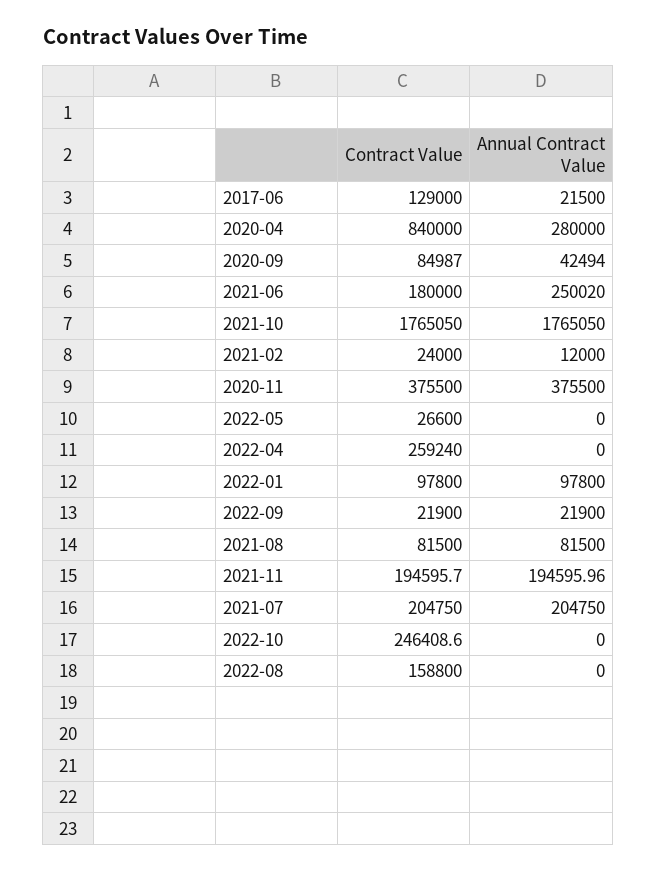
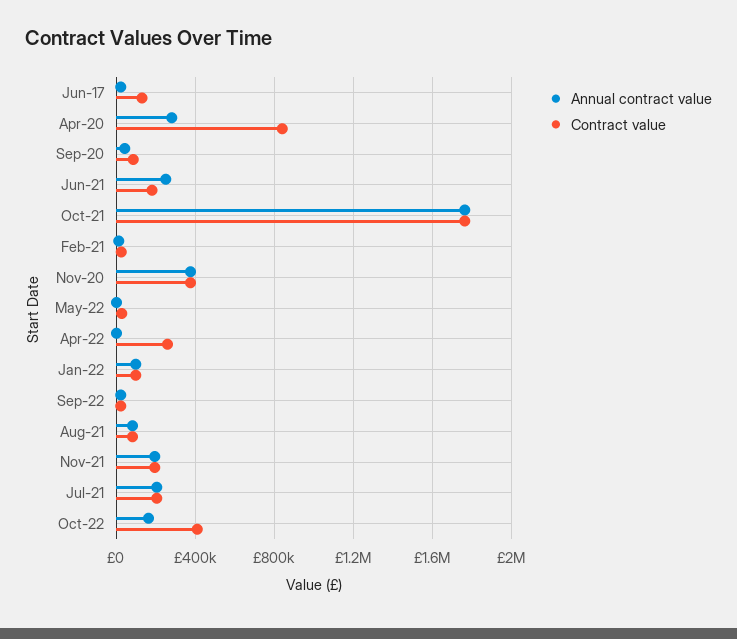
  {
    "Contract Value": {
      "2017-06": 129000,
      "2020-04": 840000,
      "2020-09": 84987,
      "2021-06": 180000,
      "2021-10": 1765050,
      "2021-02": 24000,
      "2020-11": 375500,
      "2022-05": 26600,
      "2022-04": 259240,
      "2022-01": 97800,
      "2022-09": 21900,
      "2021-08": 81500,
      "2021-11": 194595.7,
      "2021-07": 204750,
-     "2022-10": 246408.6,
+     "2022-10": 400000
-     "2022-08": 158800
    },
    "Annual Contract Value": {
      "2017-06": 21500,
      "2020-04": 280000,
      "2020-09": 42494,
      "2021-06": 250020,
      "2021-10": 1765050,
      "2021-02": 12000,
      "2020-11": 375500,
      "2022-05": 0,
      "2022-04": 0,
      "2022-01": 97800,
      "2022-09": 21900,
      "2021-08": 81500,
      "2021-11": 194595.96,
      "2021-07": 204750,
-     "2022-10": 0,
+     "2022-10": 150000
-     "2022-08": 0
    }
  }

